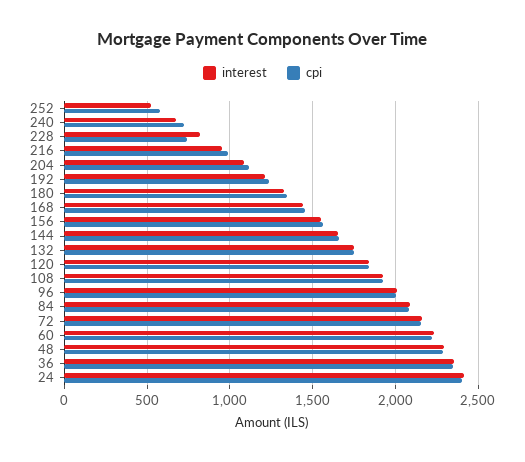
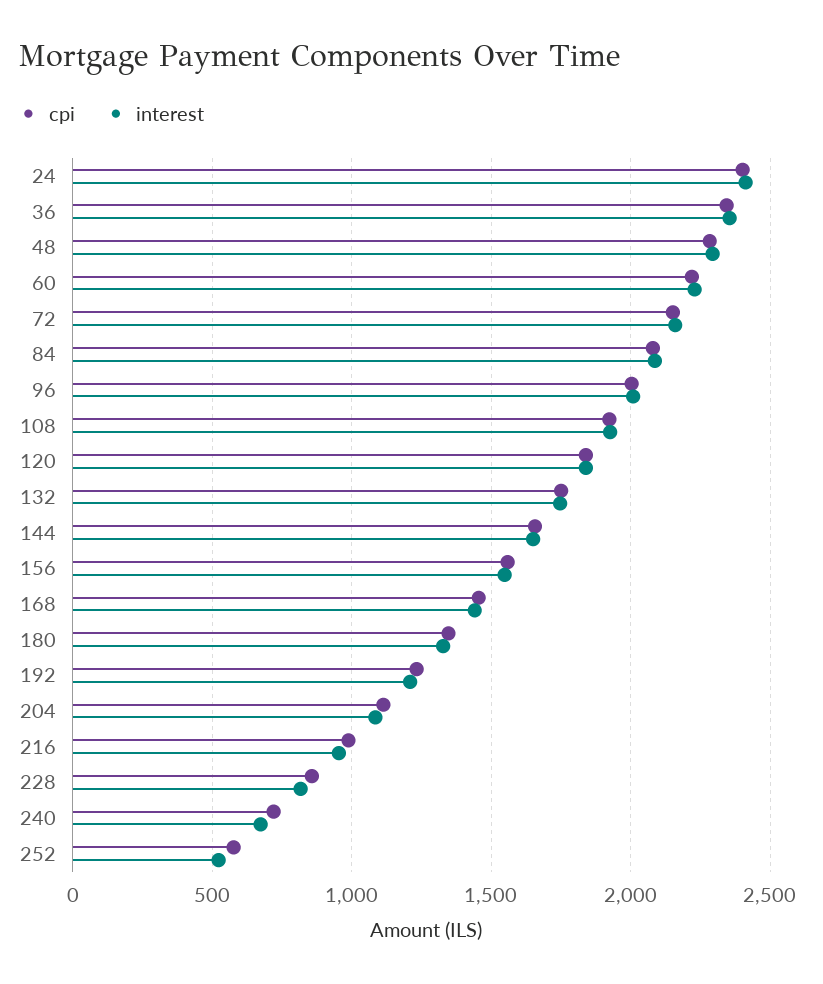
  {
    "interest": {
      "252": 500,
      "240": 650,
      "228": 800,
      "216": 950,
      "204": 1100,
      "192": 1200,
      "180": 1350,
      "168": 1450,
      "156": 1550,
      "144": 1650,
      "132": 1750,
      "120": 1850,
      "108": 1950,
      "96": 2000,
      "84": 2100,
      "72": 2150,
      "60": 2250,
      "48": 2300,
      "36": 2350,
      "24": 2400
    },
    "cpi": {
      "252": 600,
      "240": 700,
-     "228": 750,
+     "228": 850,
      "216": 1000,
      "204": 1100,
      "192": 1250,
      "180": 1350,
      "168": 1450,
      "156": 1550,
      "144": 1650,
      "132": 1750,
      "120": 1850,
      "108": 1900,
      "96": 2000,
      "84": 2100,
      "72": 2150,
      "60": 2200,
      "48": 2300,
      "36": 2350,
      "24": 2400
    }
  }

